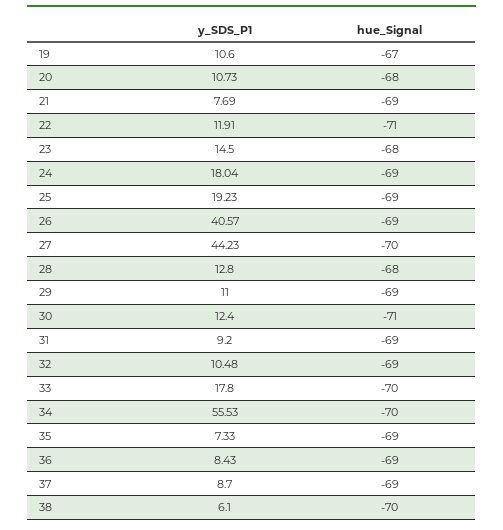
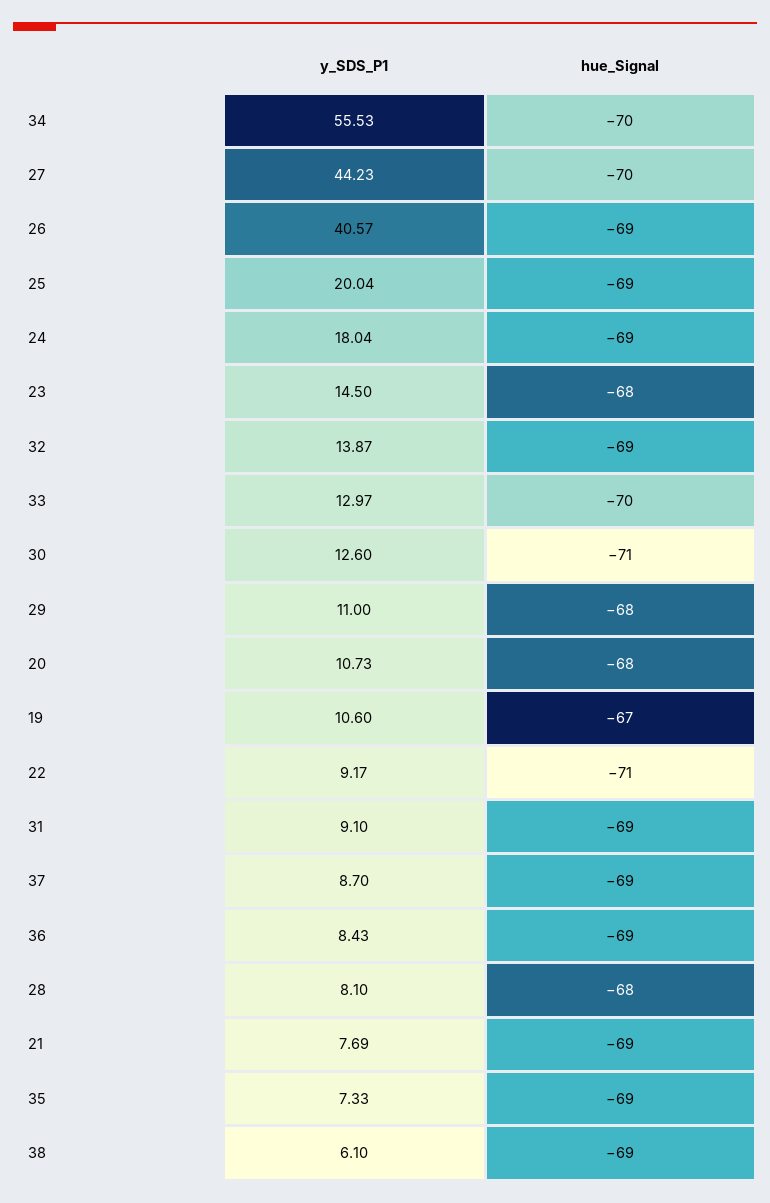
  {
    "y_SDS_P1": {
      "19": 10.6,
      "20": 10.73,
      "21": 7.69,
-     "22": 11.91,
+     "22": 9.17,
      "23": 14.5,
      "24": 18.04,
-     "25": 19.23,
+     "25": 20.04,
      "26": 40.57,
      "27": 44.23,
-     "28": 12.8,
+     "28": 8.1,
      "29": 11,
-     "30": 12.4,
+     "30": 12.6,
-     "31": 9.2,
+     "31": 9.1,
-     "32": 10.48,
+     "32": 13.87,
-     "33": 17.8,
+     "33": 12.97,
      "34": 55.53,
      "35": 7.33,
      "36": 8.43,
      "37": 8.7,
      "38": 6.1
    },
    "hue_Signal": {
      "19": -67,
      "20": -68,
      "21": -69,
      "22": -71,
      "23": -68,
      "24": -69,
      "25": -69,
      "26": -69,
      "27": -70,
      "28": -68,
-     "29": -69,
+     "29": -68,
      "30": -71,
      "31": -69,
      "32": -69,
      "33": -70,
      "34": -70,
      "35": -69,
      "36": -69,
      "37": -69,
-     "38": -70
+     "38": -69
    }
  }

